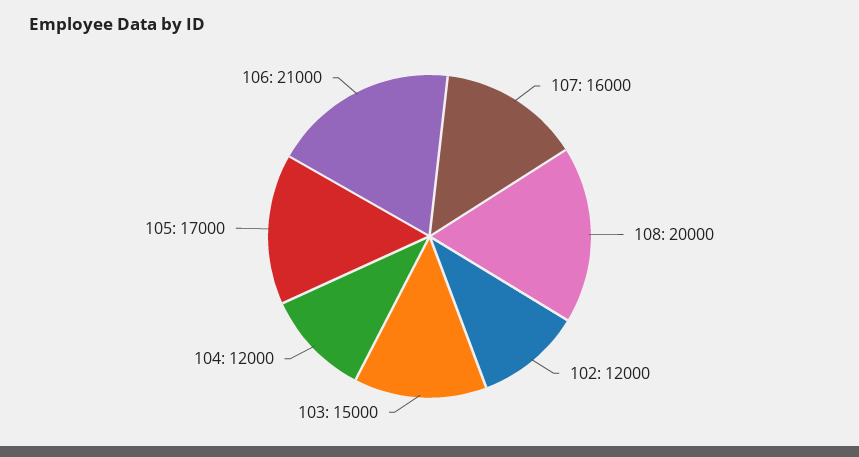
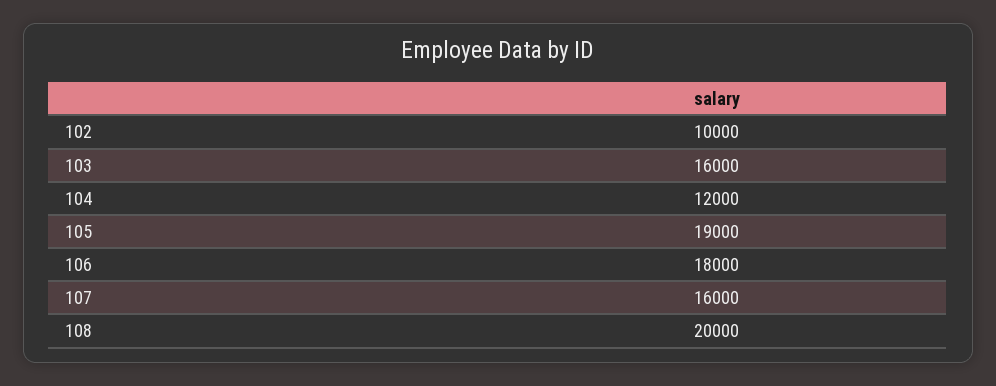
  {
    "107": 16000,
    "108": 20000,
-   "102": 12000,
+   "102": 10000,
-   "103": 15000,
+   "103": 16000,
    "104": 12000,
-   "105": 17000,
+   "105": 19000,
-   "106": 21000
+   "106": 18000
  }

